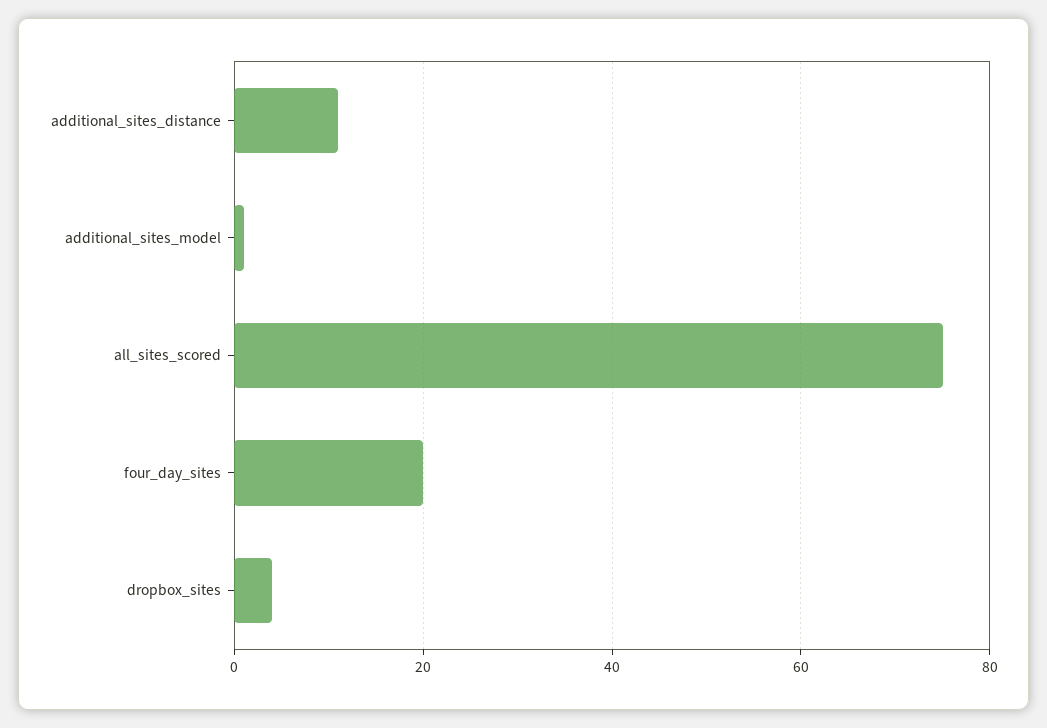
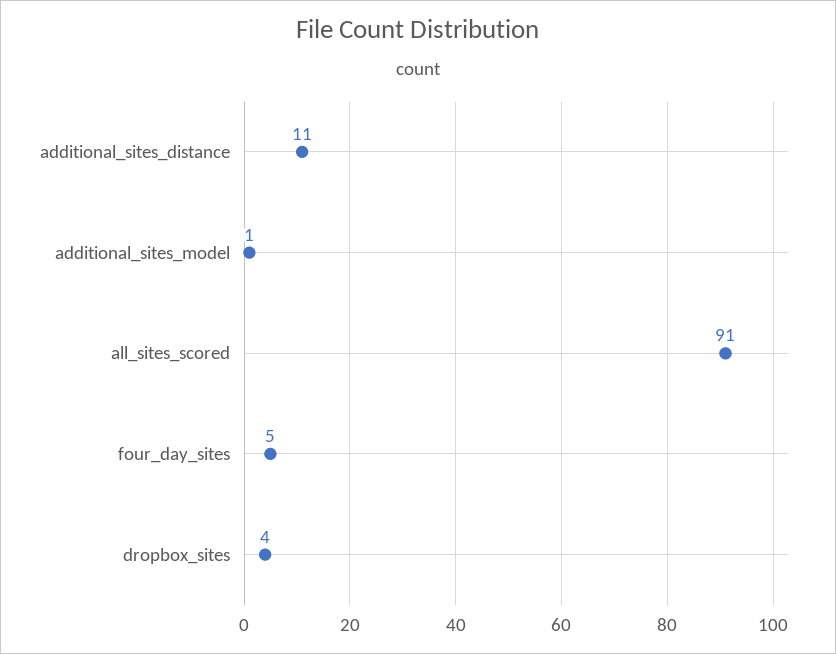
  {
    "additional_sites_distance": 11,
    "additional_sites_model": 1,
-   "all_sites_scored": 75,
+   "all_sites_scored": 91,
-   "four_day_sites": 20,
+   "four_day_sites": 5,
    "dropbox_sites": 4
  }

